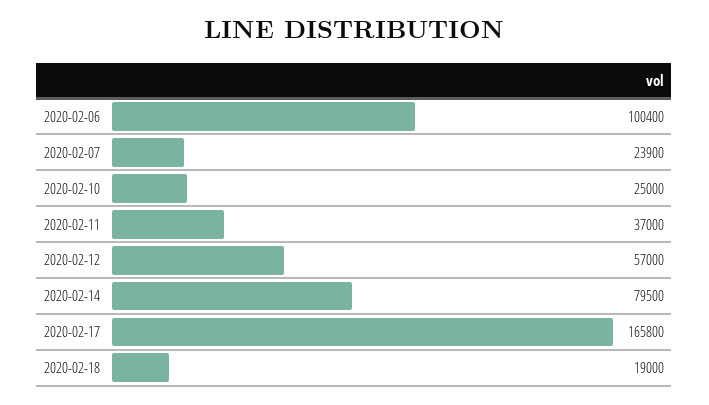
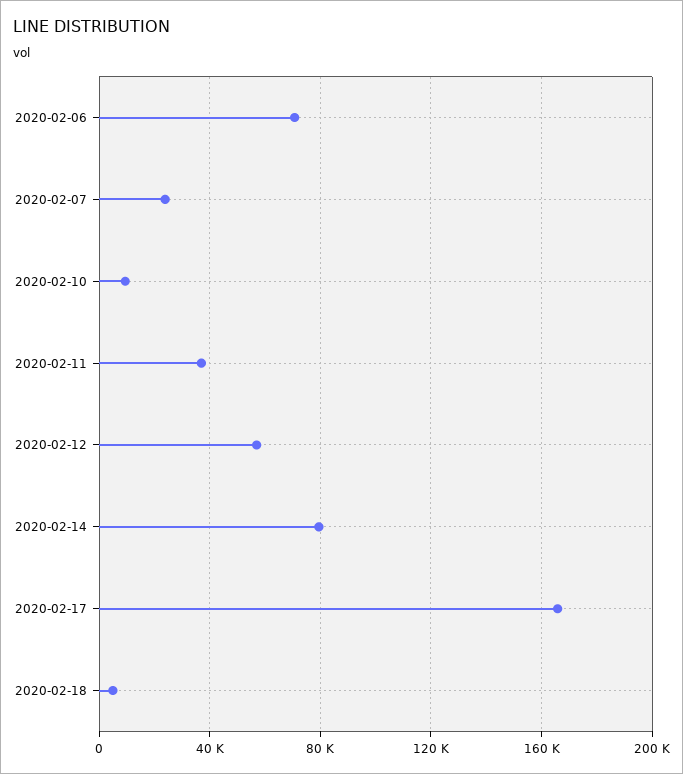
  {
-   "2020-02-06": 100400,
+   "2020-02-06": 70000,
    "2020-02-07": 23900,
-   "2020-02-10": 25000,
+   "2020-02-10": 10000,
    "2020-02-11": 37000,
    "2020-02-12": 57000,
    "2020-02-14": 79500,
    "2020-02-17": 165800,
-   "2020-02-18": 19000
+   "2020-02-18": 5000
  }

